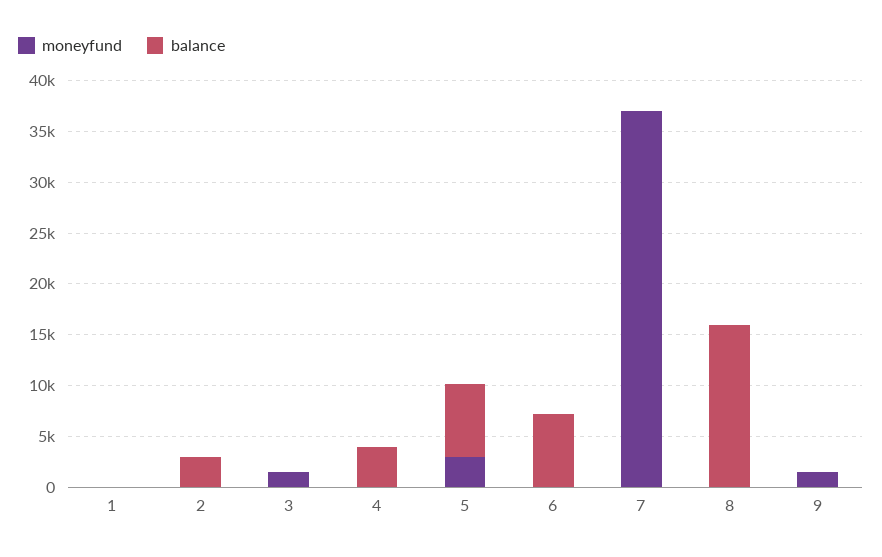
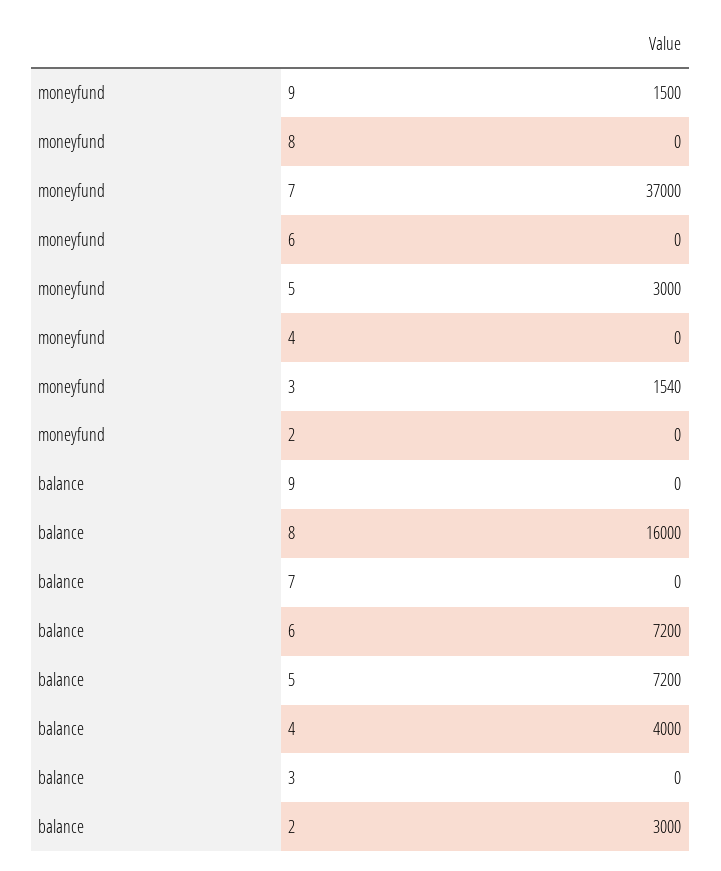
  {
    "moneyfund": {
-     "1": 0,
      "2": 0,
      "3": 1540,
      "4": 0,
      "5": 3000,
      "6": 0,
      "7": 37000,
      "8": 0,
      "9": 1500
    },
    "balance": {
-     "1": 0,
      "2": 3000,
      "3": 0,
      "4": 4000,
      "5": 7200,
      "6": 7200,
      "7": 0,
      "8": 16000,
      "9": 0
    }
  }

